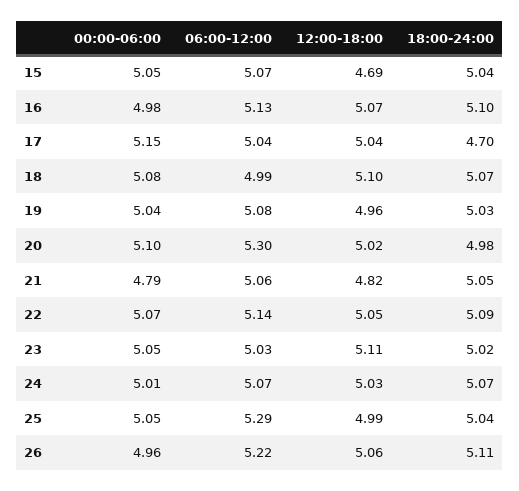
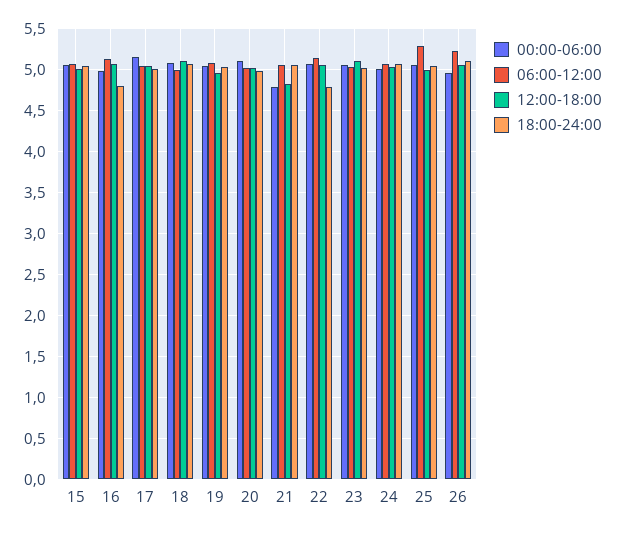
  {
    "00:00-06:00": {
      "15": 5.05,
      "16": 4.98,
      "17": 5.15,
      "18": 5.08,
      "19": 5.04,
      "20": 5.1,
      "21": 4.79,
      "22": 5.07,
      "23": 5.05,
      "24": 5.01,
      "25": 5.05,
      "26": 4.96
    },
    "06:00-12:00": {
      "15": 5.07,
      "16": 5.13,
      "17": 5.04,
      "18": 4.99,
      "19": 5.08,
-     "20": 5.3,
+     "20": 5,
      "21": 5.06,
      "22": 5.14,
      "23": 5.03,
      "24": 5.07,
      "25": 5.29,
      "26": 5.22
    },
    "12:00-18:00": {
-     "15": 4.69,
+     "15": 5,
      "16": 5.07,
      "17": 5.04,
      "18": 5.1,
      "19": 4.96,
      "20": 5.02,
      "21": 4.82,
      "22": 5.05,
      "23": 5.11,
      "24": 5.03,
      "25": 4.99,
      "26": 5.06
    },
    "18:00-24:00": {
      "15": 5.04,
-     "16": 5.1,
+     "16": 4.8,
-     "17": 4.7,
+     "17": 5,
      "18": 5.07,
      "19": 5.03,
      "20": 4.98,
      "21": 5.05,
-     "22": 5.09,
+     "22": 4.8,
      "23": 5.02,
      "24": 5.07,
      "25": 5.04,
      "26": 5.11
    }
  }

